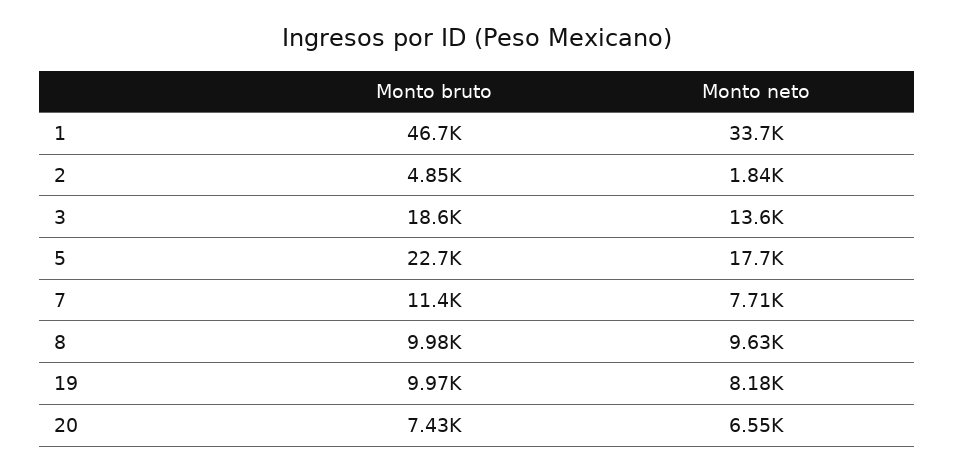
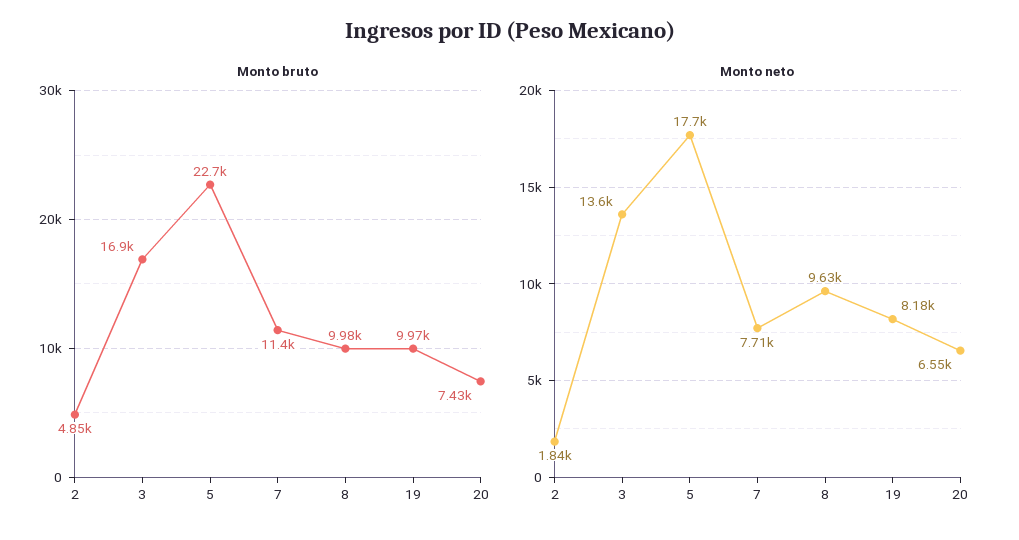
  {
    "Monto bruto": {
-     "1": 46700,
      "2": 4850,
-     "3": 18600,
+     "3": 16900,
      "5": 22700,
      "7": 11400,
      "8": 9980,
      "19": 9970,
      "20": 7430
    },
    "Monto neto": {
-     "1": 33700,
      "2": 1840,
      "3": 13600,
      "5": 17700,
      "7": 7710,
      "8": 9630,
      "19": 8180,
      "20": 6550
    }
  }

